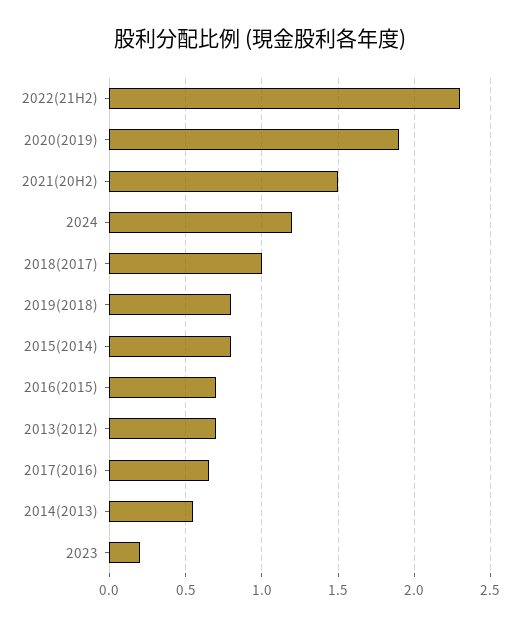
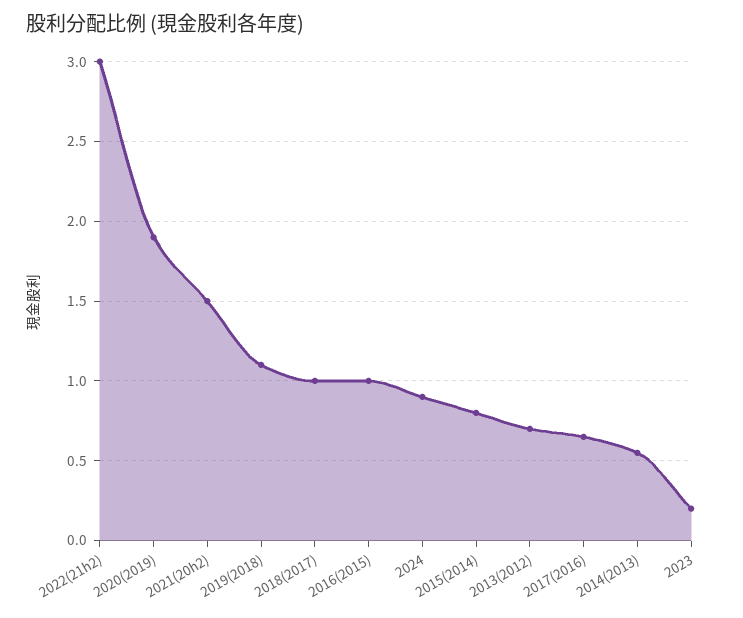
  {
-   "2022(21H2)": 2.3,
+   "2022(21H2)": 3,
    "2020(2019)": 1.9,
    "2021(20H2)": 1.5,
-   "2024": 1.2,
+   "2024": 0.9,
    "2018(2017)": 1,
-   "2019(2018)": 0.8,
+   "2019(2018)": 1.1,
    "2015(2014)": 0.8,
-   "2016(2015)": 0.7,
+   "2016(2015)": 1,
    "2013(2012)": 0.7,
    "2017(2016)": 0.65,
    "2014(2013)": 0.55,
    "2023": 0.2
  }

